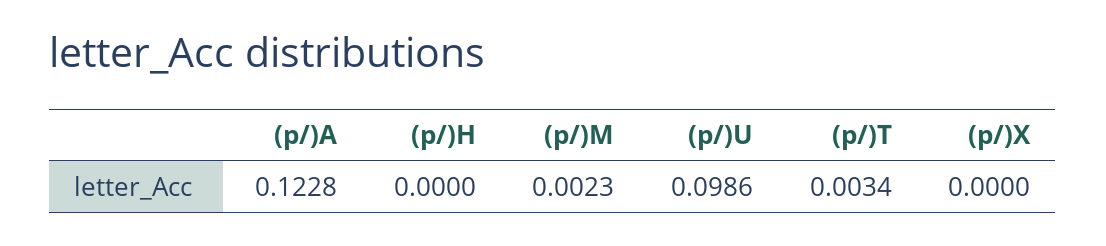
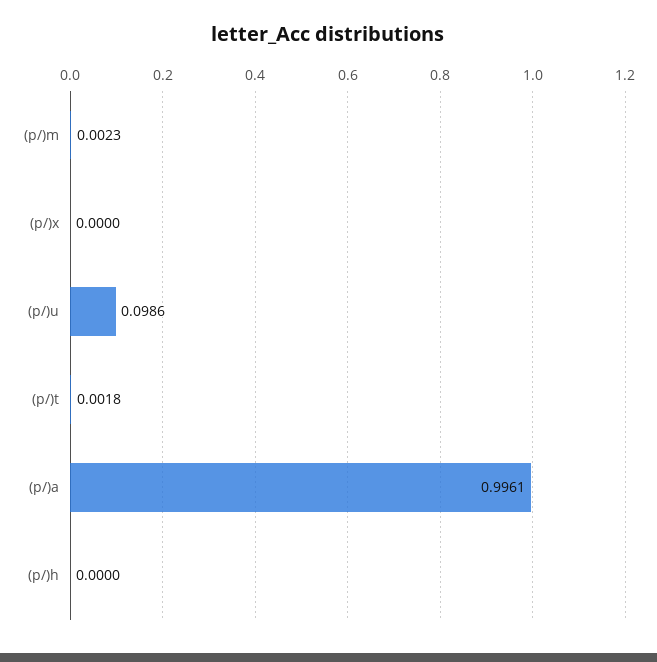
  {
-   "(p/)A": 0.1228,
+   "(p/)A": 0.9961,
    "(p/)H": 0,
    "(p/)M": 0.0023,
    "(p/)U": 0.0986,
-   "(p/)T": 0.0034,
+   "(p/)T": 0.0018,
    "(p/)X": 0
  }

